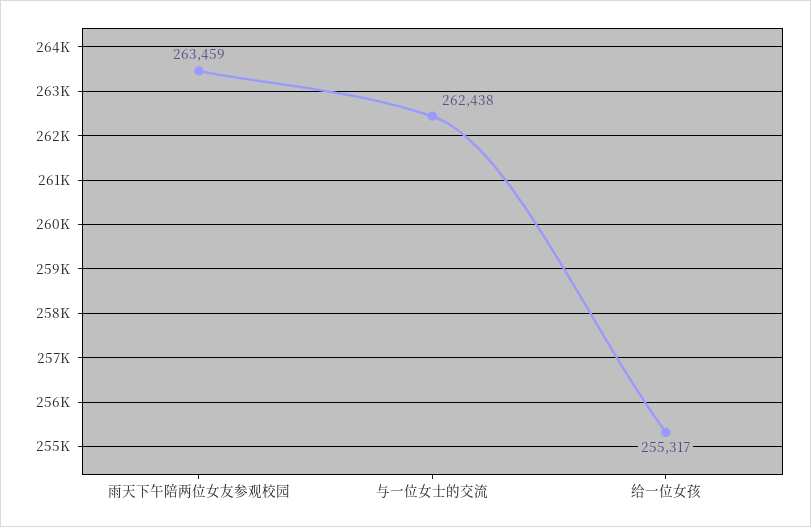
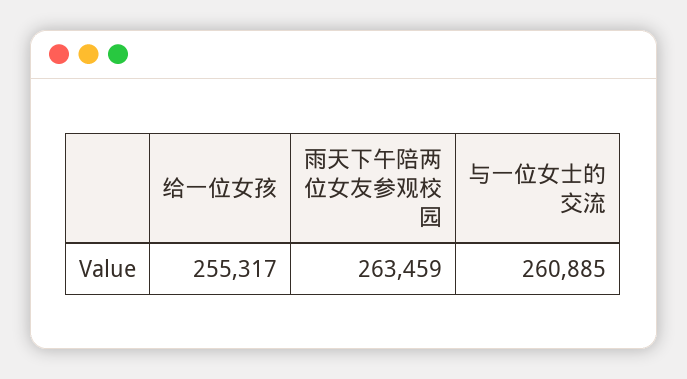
  {
    "雨天下午陪两位女友参观校园": 263459,
-   "与一位女士的交流": 262438,
+   "与一位女士的交流": 260885,
    "给一位女孩": 255317
  }

